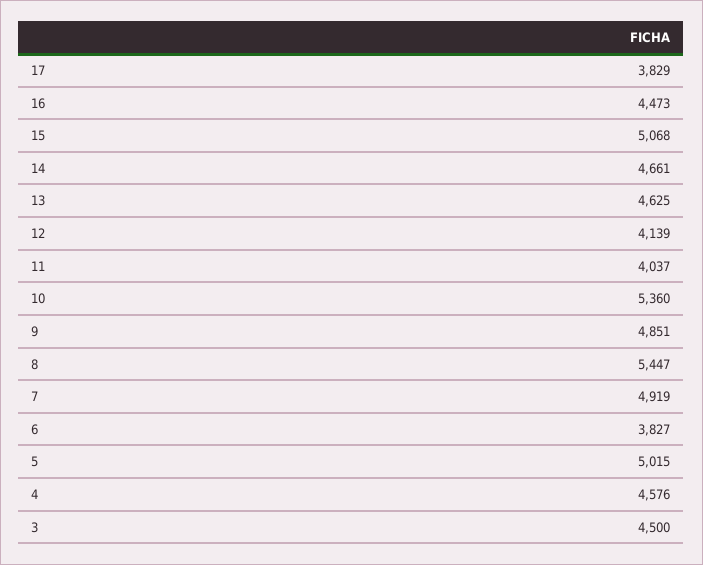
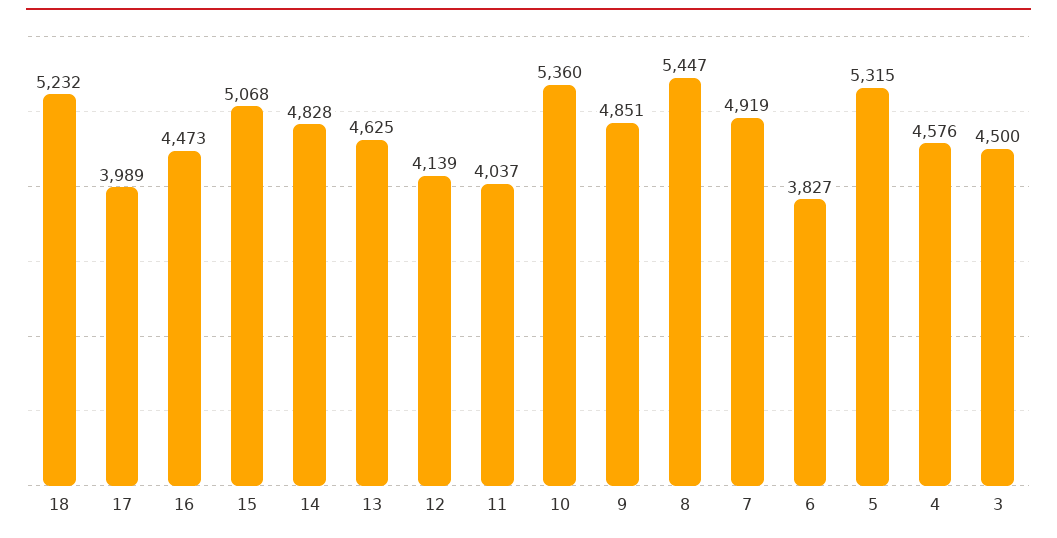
  {
-   "17": 3829,
+   "17": 3989,
    "16": 4473,
    "15": 5068,
-   "14": 4661,
+   "14": 4828,
    "13": 4625,
    "12": 4139,
    "11": 4037,
    "10": 5360,
    "9": 4851,
    "8": 5447,
    "7": 4919,
    "6": 3827,
-   "5": 5015,
+   "5": 5315,
    "4": 4576,
-   "3": 4500
+   "3": 4500,
+   "18": 5232
  }

